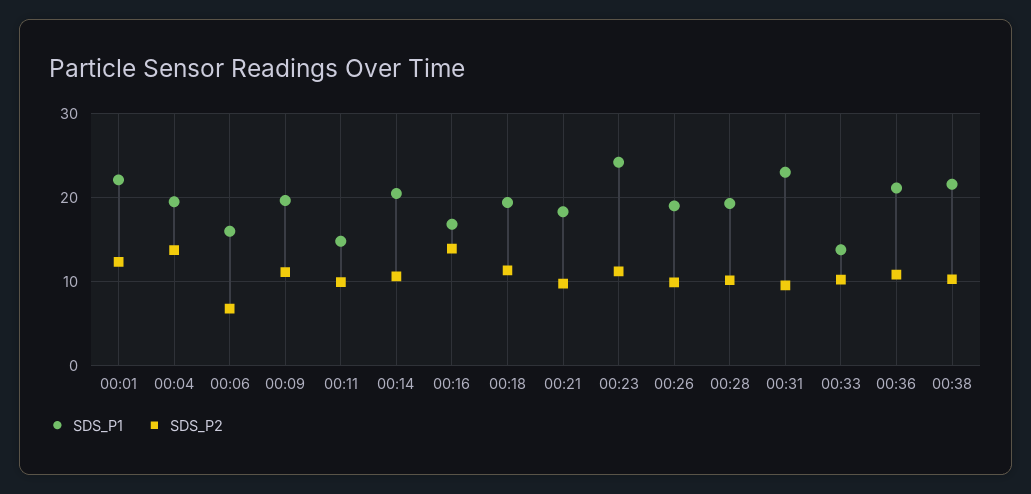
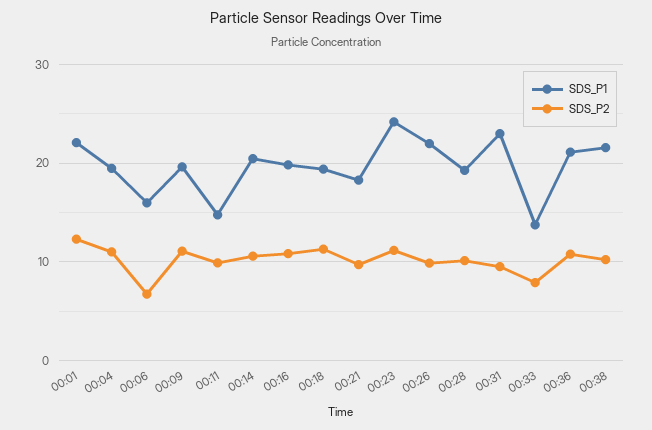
  {
    "SDS_P1": {
      "00:01": 22,
      "00:04": 19,
      "00:06": 16,
      "00:09": 20,
      "00:11": 15,
      "00:14": 20,
-     "00:16": 17,
+     "00:16": 20,
      "00:18": 19,
      "00:21": 18,
      "00:23": 24,
-     "00:26": 19,
+     "00:26": 22,
      "00:28": 19,
      "00:31": 23,
      "00:33": 14,
      "00:36": 21,
      "00:38": 22
    },
    "SDS_P2": {
      "00:01": 12,
-     "00:04": 14,
+     "00:04": 11,
      "00:06": 7,
      "00:09": 11,
      "00:11": 10,
      "00:14": 11,
-     "00:16": 14,
+     "00:16": 11,
      "00:18": 11,
      "00:21": 10,
      "00:23": 11,
      "00:26": 10,
      "00:28": 10,
      "00:31": 10,
-     "00:33": 10,
+     "00:33": 8,
      "00:36": 11,
      "00:38": 10
    }
  }

